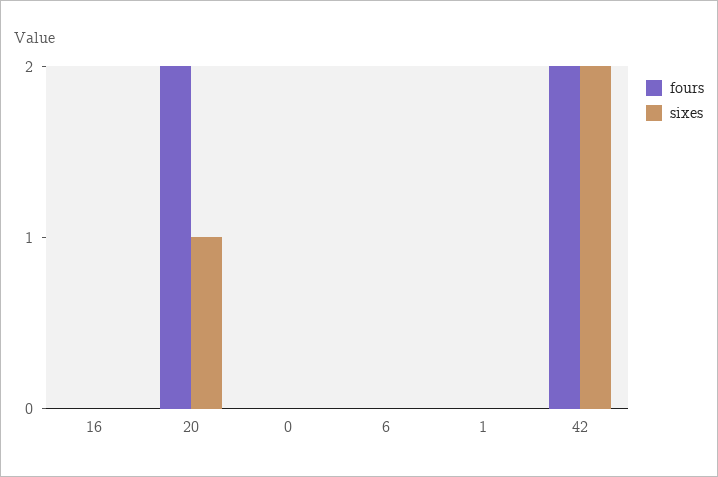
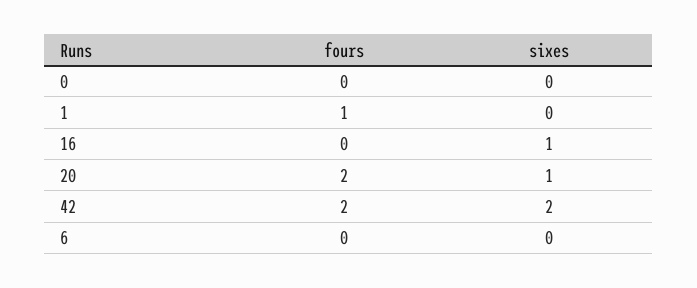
  {
    "fours": {
      "16": 0,
      "20": 2,
      "0": 0,
      "6": 0,
-     "1": 0,
+     "1": 1,
      "42": 2
    },
    "sixes": {
-     "16": 0,
+     "16": 1,
      "20": 1,
      "0": 0,
      "6": 0,
      "1": 0,
      "42": 2
    }
  }

